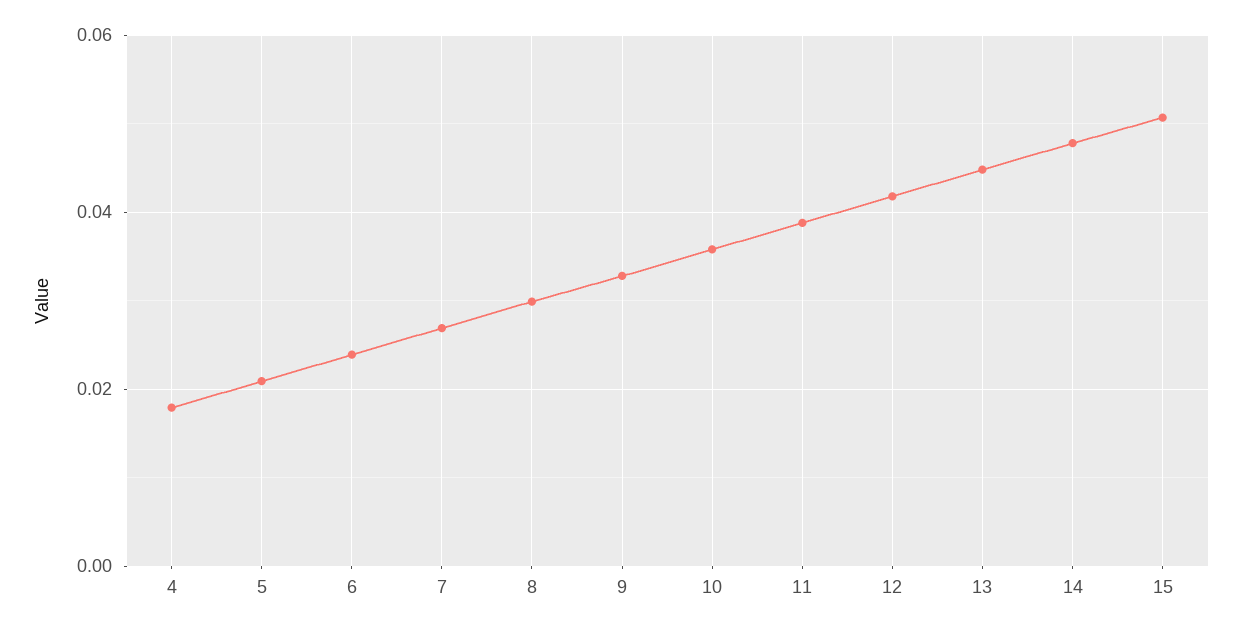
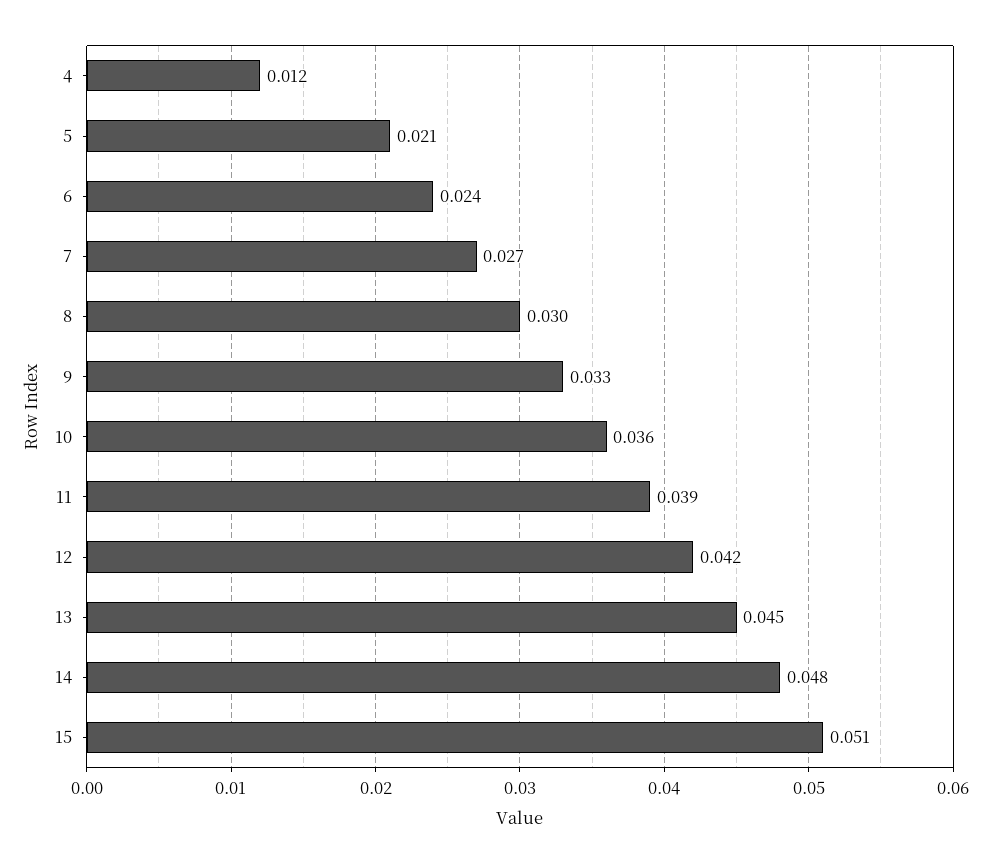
  {
-   "4": 0.018,
+   "4": 0.012,
    "5": 0.021,
    "6": 0.024,
    "7": 0.027,
    "8": 0.03,
    "9": 0.033,
    "10": 0.036,
    "11": 0.039,
    "12": 0.042,
    "13": 0.045,
    "14": 0.048,
    "15": 0.051
  }

